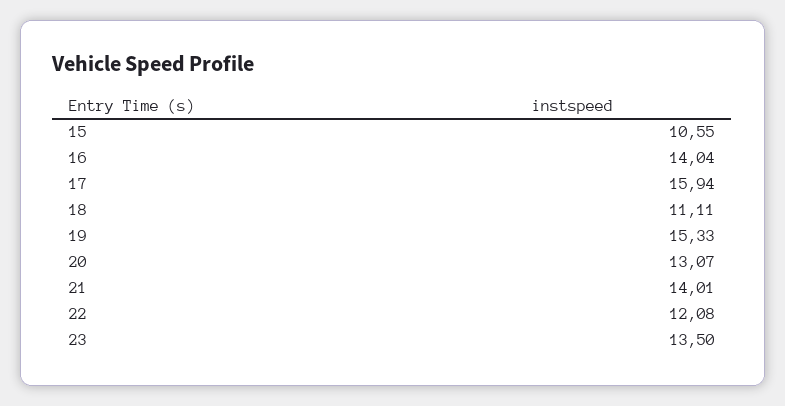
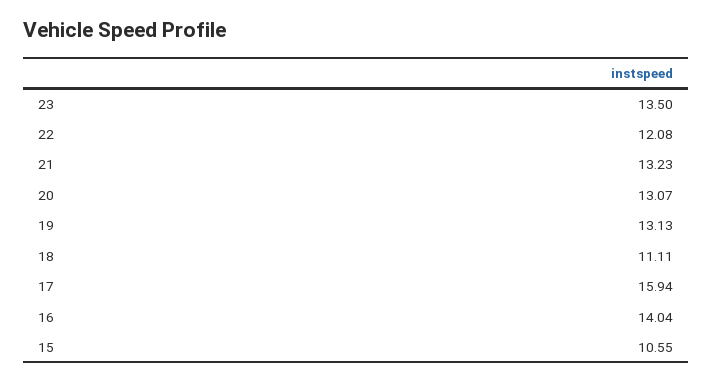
  {
    "15": 10.55,
    "16": 14.04,
    "17": 15.94,
    "18": 11.11,
-   "19": 15.33,
+   "19": 13.13,
    "20": 13.07,
-   "21": 14.01,
+   "21": 13.23,
    "22": 12.08,
    "23": 13.5
  }

